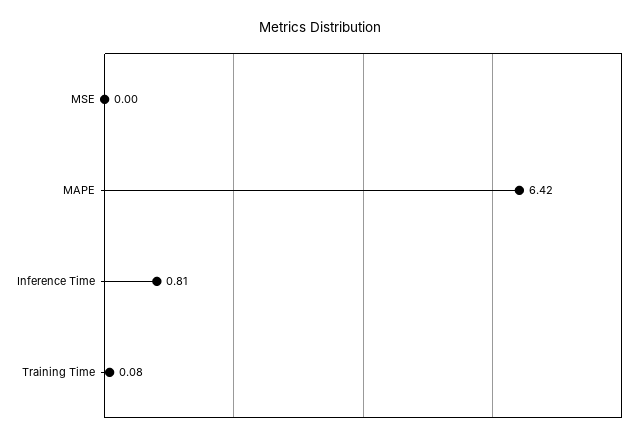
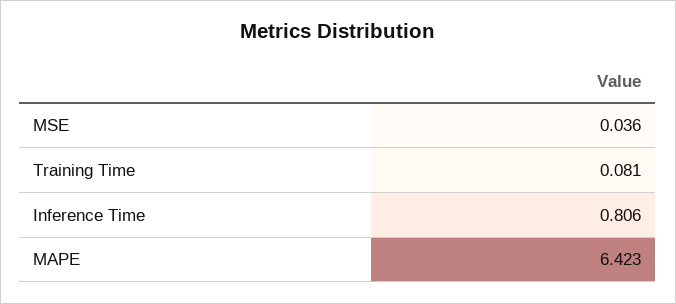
  {
-   "MSE": 0,
+   "MSE": 0.036,
    "MAPE": 6.423,
    "Inference Time": 0.806,
    "Training Time": 0.081
  }

